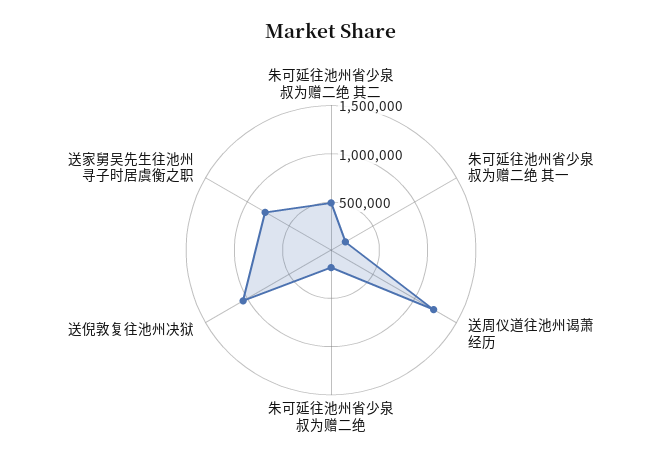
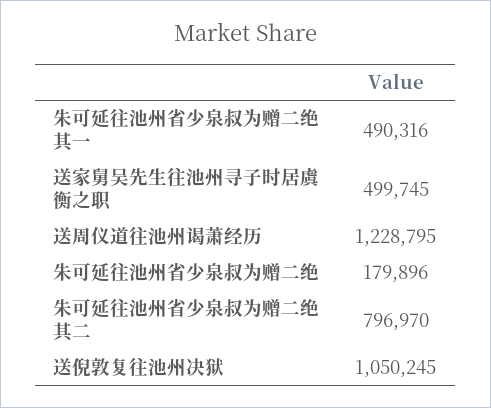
  {
-   "朱可延往池州省少泉叔为赠二绝 其二": 500000,
+   "朱可延往池州省少泉叔为赠二绝 其二": 796970,
-   "朱可延往池州省少泉叔为赠二绝 其一": 200000,
+   "朱可延往池州省少泉叔为赠二绝 其一": 490316,
    "送周仪道往池州谒萧经历": 1228795,
    "朱可延往池州省少泉叔为赠二绝": 179896,
    "送倪敦复往池州决狱": 1050245,
-   "送家舅吴先生往池州寻子时居虞衡之职": 800000
+   "送家舅吴先生往池州寻子时居虞衡之职": 499745
  }

